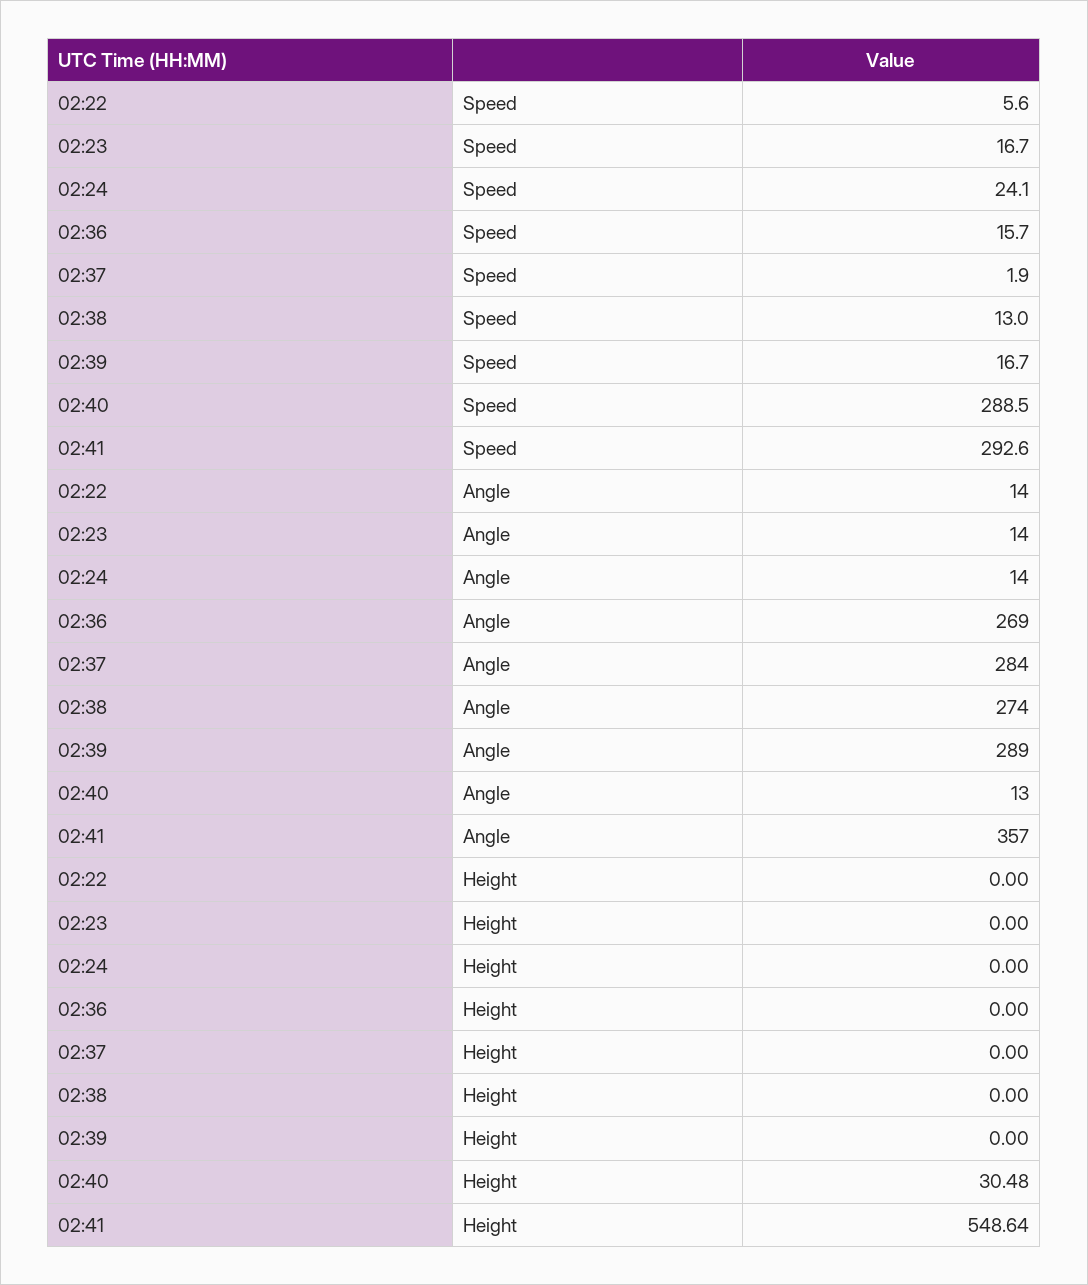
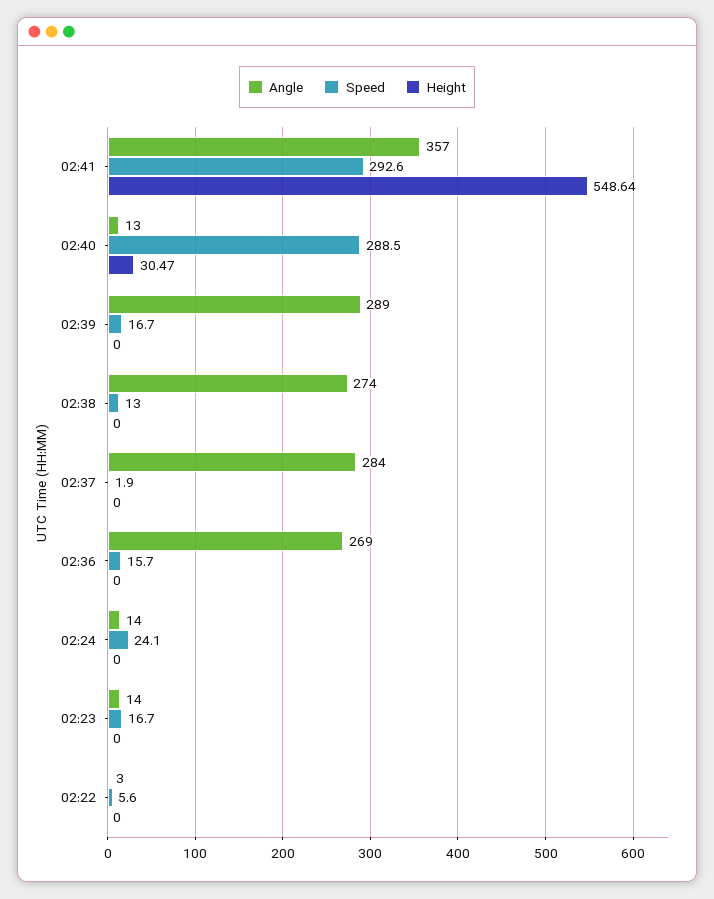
  {
    "Speed": {
      "02:22": 5.6,
      "02:23": 16.7,
      "02:24": 24.1,
      "02:36": 15.7,
      "02:37": 1.9,
      "02:38": 13,
      "02:39": 16.7,
      "02:40": 288.5,
      "02:41": 292.6
    },
    "Angle": {
-     "02:22": 14,
+     "02:22": 3,
      "02:23": 14,
      "02:24": 14,
      "02:36": 269,
      "02:37": 284,
      "02:38": 274,
      "02:39": 289,
      "02:40": 13,
      "02:41": 357
    },
    "Height": {
      "02:22": 0,
      "02:23": 0,
      "02:24": 0,
      "02:36": 0,
      "02:37": 0,
      "02:38": 0,
      "02:39": 0,
-     "02:40": 30.48,
+     "02:40": 30.47,
      "02:41": 548.64
    }
  }

